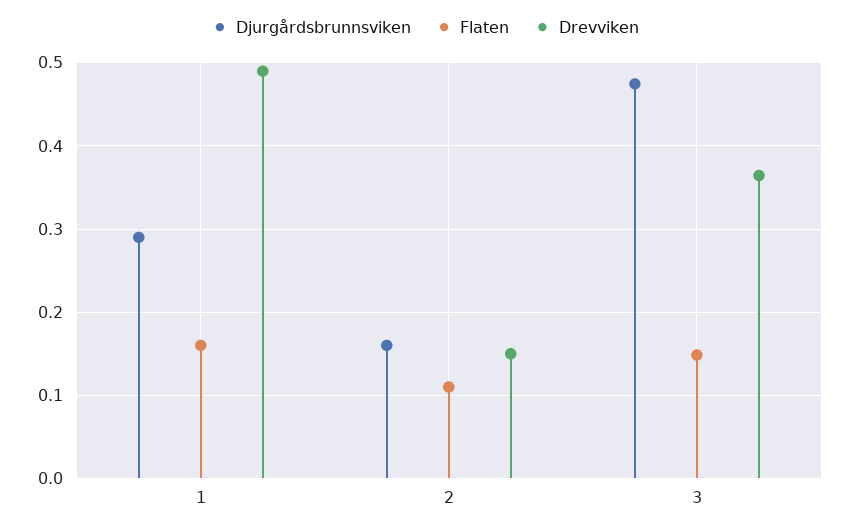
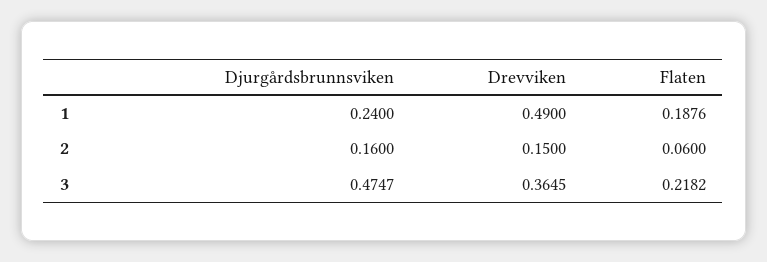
  {
    "Djurgårdsbrunnsviken": {
-     "1": 0.29,
+     "1": 0.24,
      "2": 0.16,
      "3": 0.4747
    },
    "Flaten": {
-     "1": 0.16,
+     "1": 0.1876,
-     "2": 0.11,
+     "2": 0.06,
-     "3": 0.15
+     "3": 0.2182
    },
    "Drevviken": {
      "1": 0.49,
      "2": 0.15,
      "3": 0.3645
    }
  }

